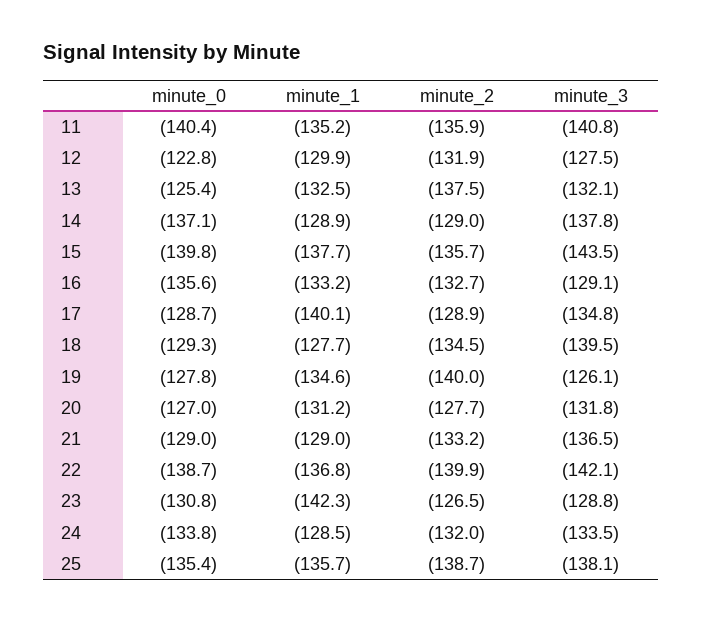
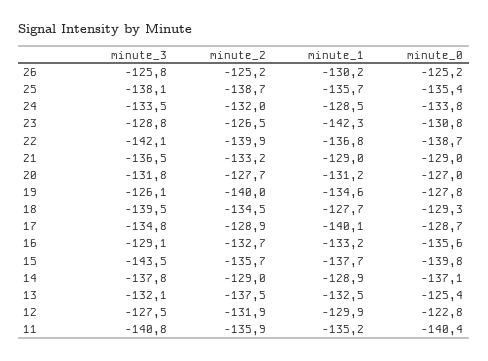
  {
    "minute_0": {
      "11": -140.4,
      "12": -122.8,
      "13": -125.4,
      "14": -137.1,
      "15": -139.8,
      "16": -135.6,
      "17": -128.7,
      "18": -129.3,
      "19": -127.8,
      "20": -127,
      "21": -129,
      "22": -138.7,
      "23": -130.8,
      "24": -133.8,
-     "25": -135.4
+     "25": -135.4,
+     "26": -125.2
    },
    "minute_1": {
      "11": -135.2,
      "12": -129.9,
      "13": -132.5,
      "14": -128.9,
      "15": -137.7,
      "16": -133.2,
      "17": -140.1,
      "18": -127.7,
      "19": -134.6,
      "20": -131.2,
      "21": -129,
      "22": -136.8,
      "23": -142.3,
      "24": -128.5,
-     "25": -135.7
+     "25": -135.7,
+     "26": -130.2
    },
    "minute_2": {
      "11": -135.9,
      "12": -131.9,
      "13": -137.5,
      "14": -129,
      "15": -135.7,
      "16": -132.7,
      "17": -128.9,
      "18": -134.5,
      "19": -140,
      "20": -127.7,
      "21": -133.2,
      "22": -139.9,
      "23": -126.5,
      "24": -132,
-     "25": -138.7
+     "25": -138.7,
+     "26": -125.2
    },
    "minute_3": {
      "11": -140.8,
      "12": -127.5,
      "13": -132.1,
      "14": -137.8,
      "15": -143.5,
      "16": -129.1,
      "17": -134.8,
      "18": -139.5,
      "19": -126.1,
      "20": -131.8,
      "21": -136.5,
      "22": -142.1,
      "23": -128.8,
      "24": -133.5,
-     "25": -138.1
+     "25": -138.1,
+     "26": -125.8
    }
  }

